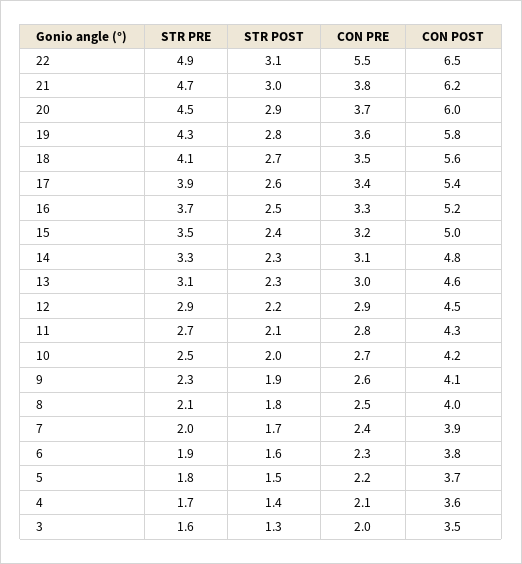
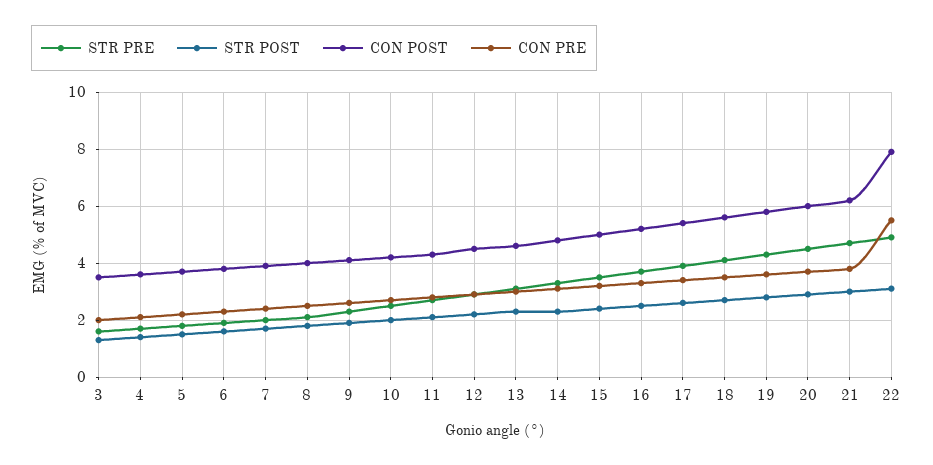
  {
    "STR PRE": {
      "22": 4.9,
      "21": 4.7,
      "20": 4.5,
      "19": 4.3,
      "18": 4.1,
      "17": 3.9,
      "16": 3.7,
      "15": 3.5,
      "14": 3.3,
      "13": 3.1,
      "12": 2.9,
      "11": 2.7,
      "10": 2.5,
      "9": 2.3,
      "8": 2.1,
      "7": 2,
      "6": 1.9,
      "5": 1.8,
      "4": 1.7,
      "3": 1.6
    },
    "STR POST": {
      "22": 3.1,
      "21": 3,
      "20": 2.9,
      "19": 2.8,
      "18": 2.7,
      "17": 2.6,
      "16": 2.5,
      "15": 2.4,
      "14": 2.3,
      "13": 2.3,
      "12": 2.2,
      "11": 2.1,
      "10": 2,
      "9": 1.9,
      "8": 1.8,
      "7": 1.7,
      "6": 1.6,
      "5": 1.5,
      "4": 1.4,
      "3": 1.3
    },
    "CON PRE": {
      "22": 5.5,
      "21": 3.8,
      "20": 3.7,
      "19": 3.6,
      "18": 3.5,
      "17": 3.4,
      "16": 3.3,
      "15": 3.2,
      "14": 3.1,
      "13": 3,
      "12": 2.9,
      "11": 2.8,
      "10": 2.7,
      "9": 2.6,
      "8": 2.5,
      "7": 2.4,
      "6": 2.3,
      "5": 2.2,
      "4": 2.1,
      "3": 2
    },
    "CON POST": {
-     "22": 6.5,
+     "22": 8,
      "21": 6.2,
      "20": 6,
      "19": 5.8,
      "18": 5.6,
      "17": 5.4,
      "16": 5.2,
      "15": 5,
      "14": 4.8,
      "13": 4.6,
      "12": 4.5,
      "11": 4.3,
      "10": 4.2,
      "9": 4.1,
      "8": 4,
      "7": 3.9,
      "6": 3.8,
      "5": 3.7,
      "4": 3.6,
      "3": 3.5
    }
  }

